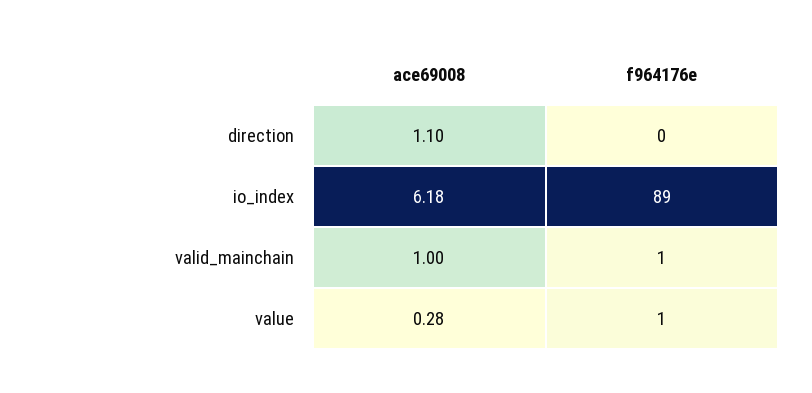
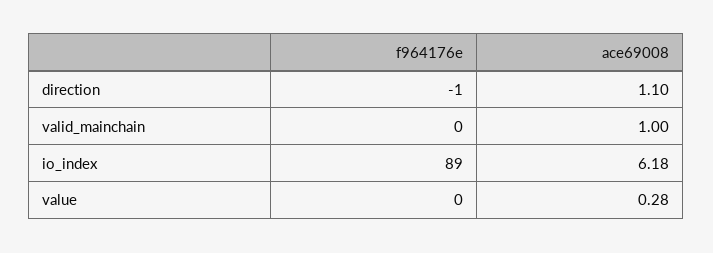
  {
    "ace69008": {
      "direction": 1.1,
      "io_index": 6.18,
      "valid_mainchain": 1,
      "value": 0.28
    },
    "f964176e": {
-     "direction": 0,
+     "direction": -1,
      "io_index": 89,
-     "valid_mainchain": 1,
+     "valid_mainchain": 0,
-     "value": 1
+     "value": 0
    }
  }

